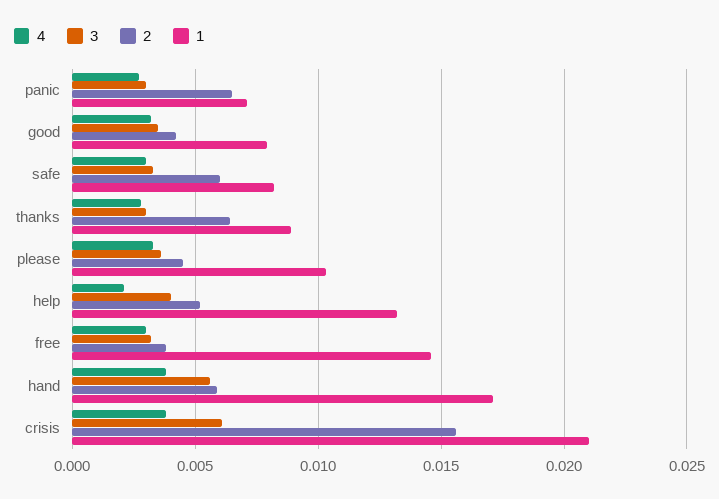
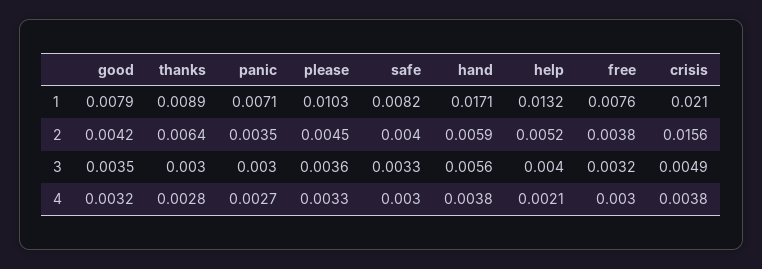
  {
    "4": {
      "panic": 0.0027,
      "good": 0.0032,
      "safe": 0.003,
      "thanks": 0.0028,
      "please": 0.0033,
      "help": 0.0021,
      "free": 0.003,
      "hand": 0.0038,
      "crisis": 0.0038
    },
    "3": {
      "panic": 0.003,
      "good": 0.0035,
      "safe": 0.0033,
      "thanks": 0.003,
      "please": 0.0036,
      "help": 0.004,
      "free": 0.0032,
      "hand": 0.0056,
-     "crisis": 0.006
+     "crisis": 0.0049
    },
    "2": {
-     "panic": 0.0065,
+     "panic": 0.0035,
      "good": 0.0042,
-     "safe": 0.006,
+     "safe": 0.004,
      "thanks": 0.0064,
      "please": 0.0045,
      "help": 0.0052,
      "free": 0.0038,
      "hand": 0.0059,
      "crisis": 0.0156
    },
    "1": {
      "panic": 0.0071,
      "good": 0.0079,
      "safe": 0.0082,
      "thanks": 0.0089,
      "please": 0.0103,
      "help": 0.0132,
-     "free": 0.0145,
+     "free": 0.0076,
      "hand": 0.0171,
      "crisis": 0.021
    }
  }

